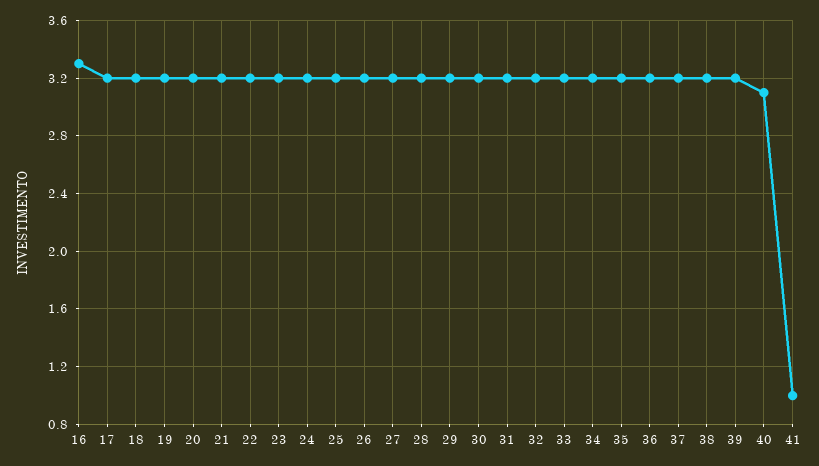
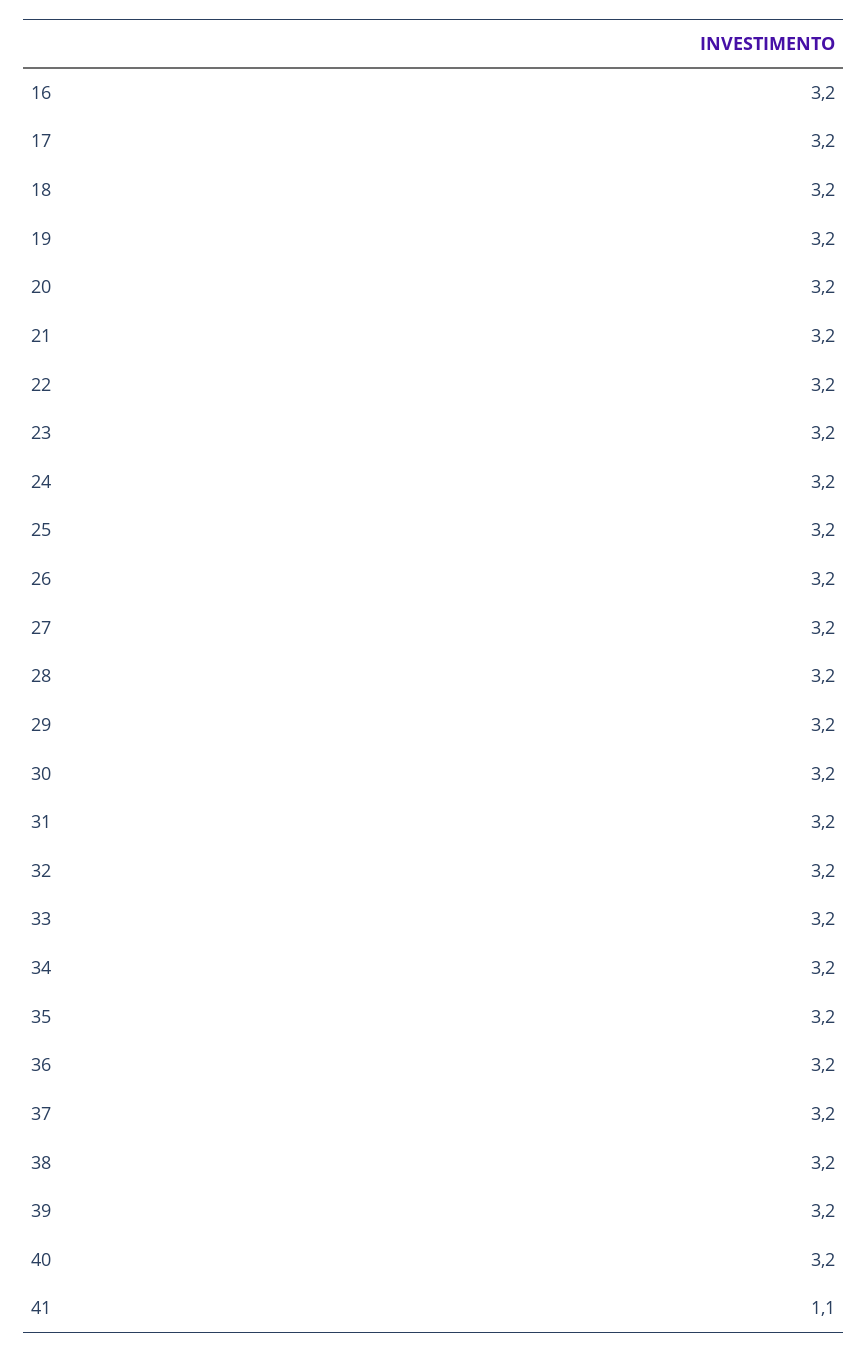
  {
-   "16": 3.3,
+   "16": 3.2,
    "17": 3.2,
    "18": 3.2,
    "19": 3.2,
    "20": 3.2,
    "21": 3.2,
    "22": 3.2,
    "23": 3.2,
    "24": 3.2,
    "25": 3.2,
    "26": 3.2,
    "27": 3.2,
    "28": 3.2,
    "29": 3.2,
    "30": 3.2,
    "31": 3.2,
    "32": 3.2,
    "33": 3.2,
    "34": 3.2,
    "35": 3.2,
    "36": 3.2,
    "37": 3.2,
    "38": 3.2,
    "39": 3.2,
-   "40": 3.1,
+   "40": 3.2,
-   "41": 1
+   "41": 1.1
  }

